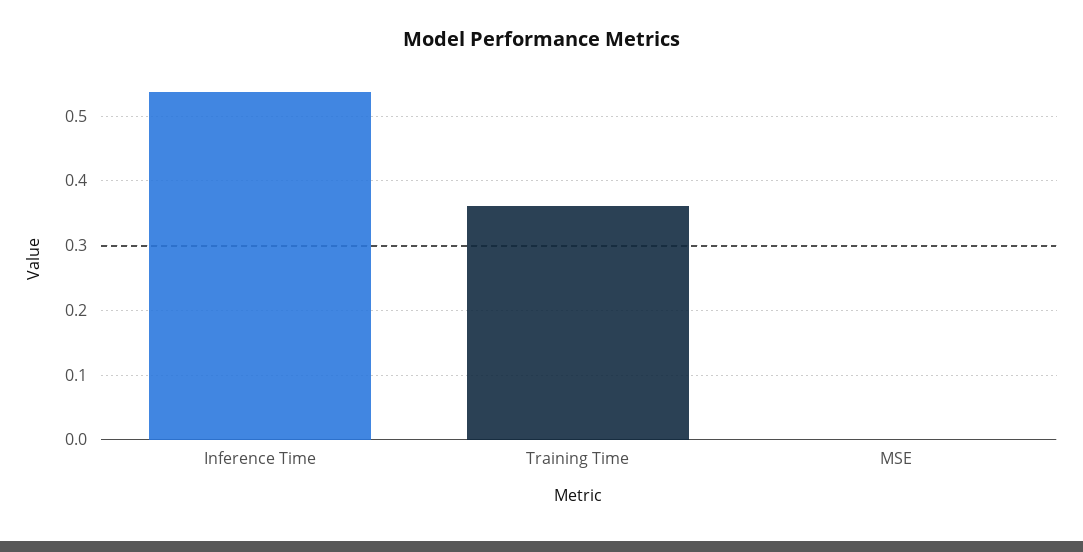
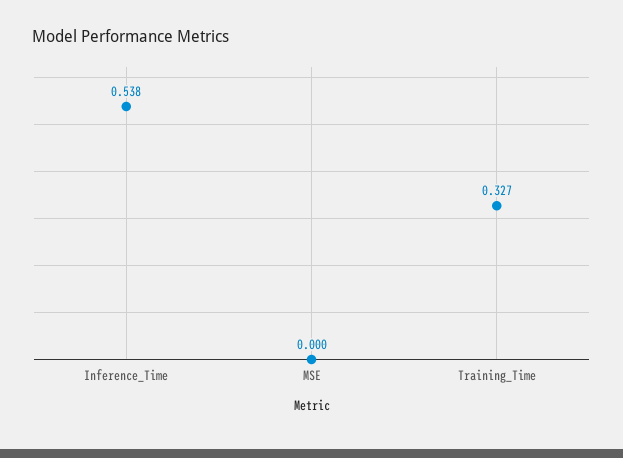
  {
    "Inference Time": 0.538,
-   "Training Time": 0.36,
+   "Training Time": 0.327,
    "MSE": 0
  }

